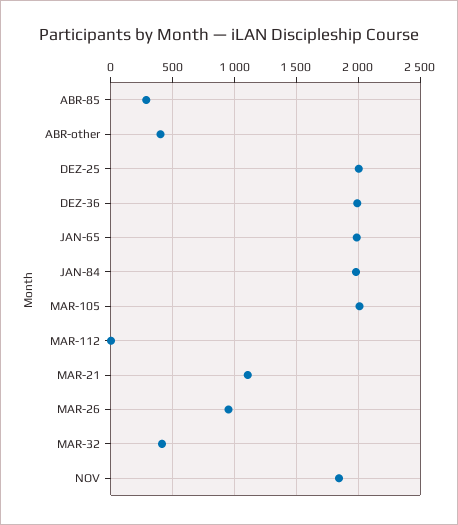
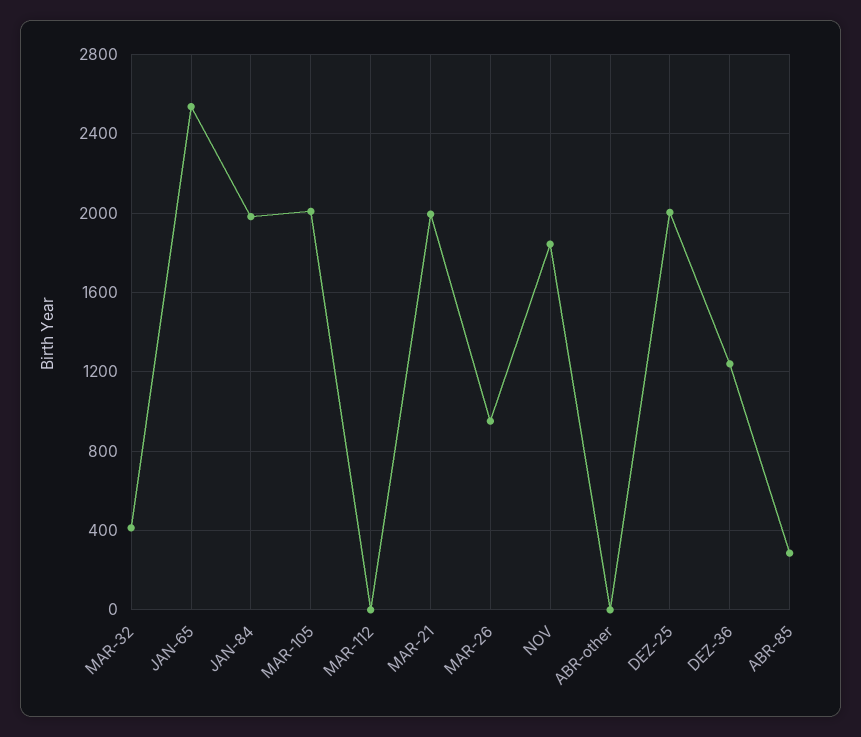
  {
    "ABR-85": 300,
-   "ABR-other": 400,
+   "ABR-other": 0,
    "DEZ-25": 2000,
-   "DEZ-36": 2000,
+   "DEZ-36": 1250,
-   "JAN-65": 2000,
+   "JAN-65": 2550,
    "JAN-84": 2000,
    "MAR-105": 2000,
    "MAR-112": 0,
-   "MAR-21": 1100,
+   "MAR-21": 2000,
    "MAR-26": 950,
    "MAR-32": 400,
    "NOV": 1850
  }

